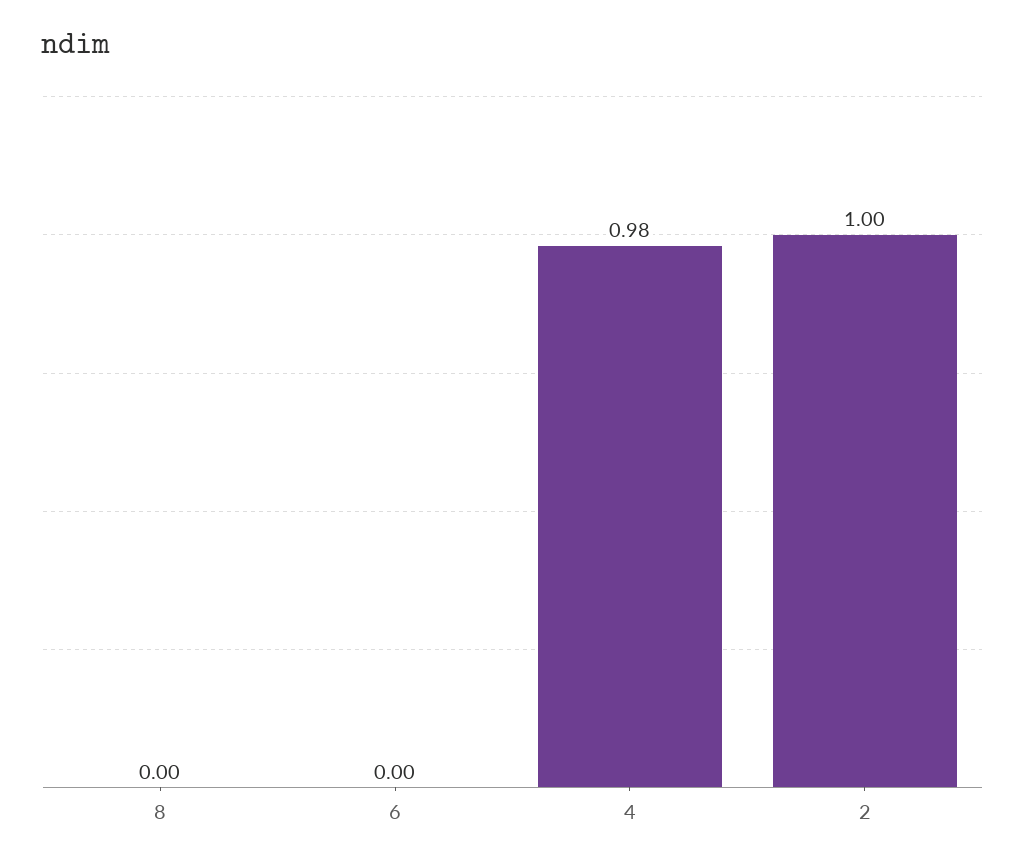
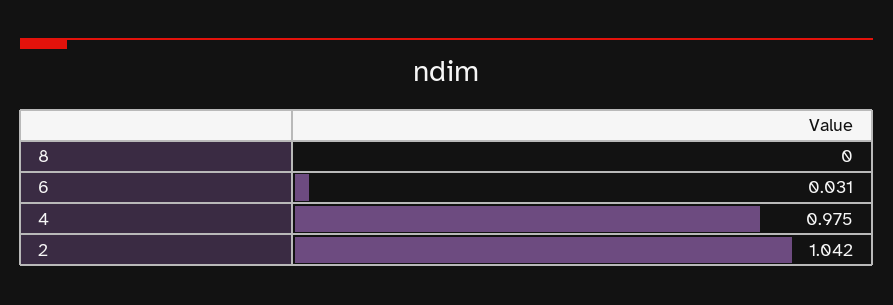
  {
    "8": 0,
-   "6": 0,
+   "6": 0.031,
    "4": 0.975,
-   "2": 1
+   "2": 1.042
  }

